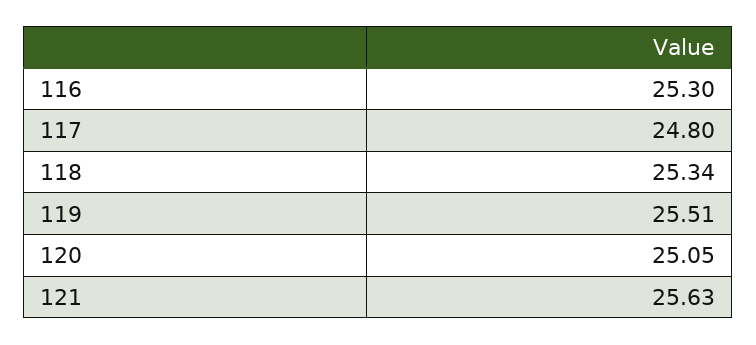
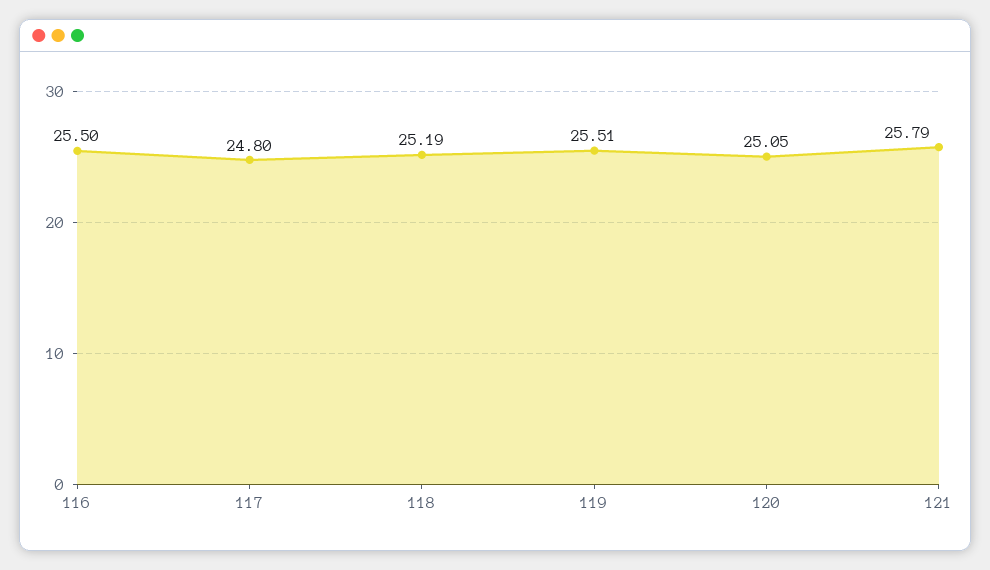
  {
-   "116": 25.3,
+   "116": 25.5,
    "117": 24.8,
-   "118": 25.34,
+   "118": 25.19,
    "119": 25.51,
    "120": 25.05,
-   "121": 25.63
+   "121": 25.79
  }

